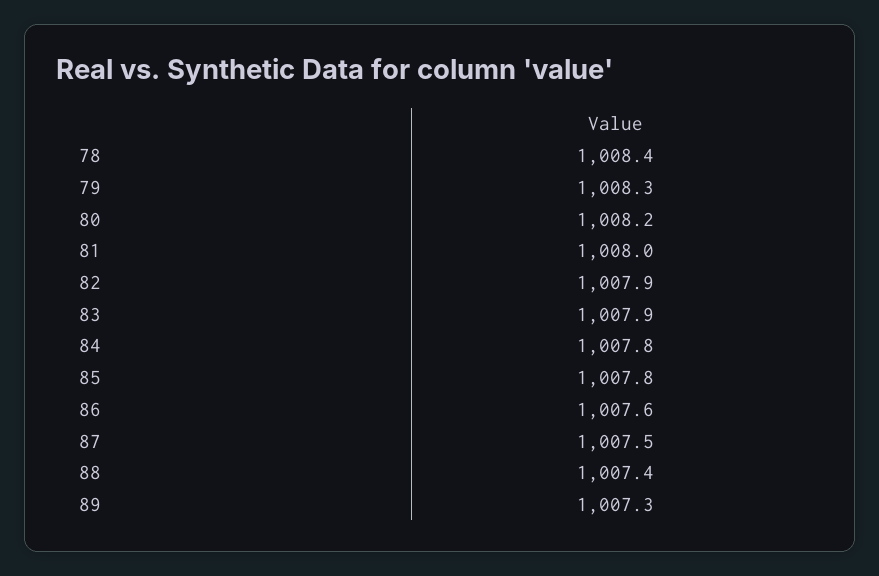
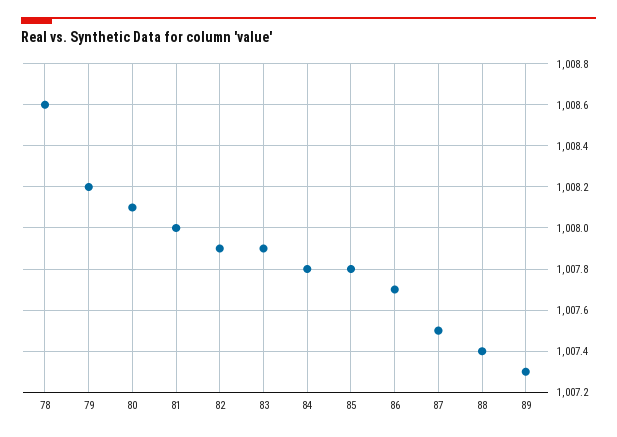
  {
-   "78": 1008.4,
+   "78": 1008.6,
-   "79": 1008.3,
+   "79": 1008.2,
-   "80": 1008.2,
+   "80": 1008.1,
    "81": 1008,
    "82": 1007.9,
    "83": 1007.9,
    "84": 1007.8,
    "85": 1007.8,
-   "86": 1007.6,
+   "86": 1007.7,
    "87": 1007.5,
    "88": 1007.4,
    "89": 1007.3
  }

